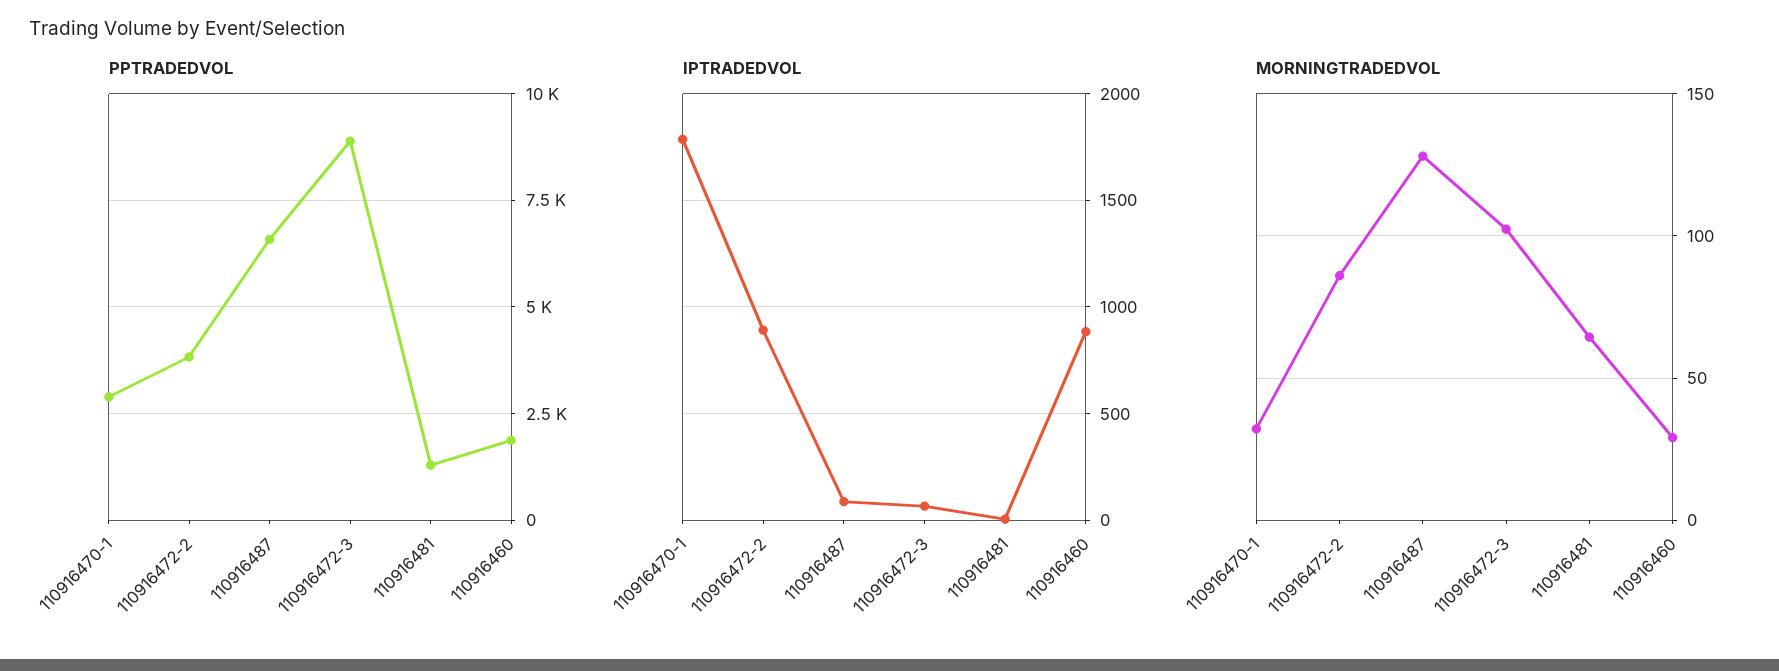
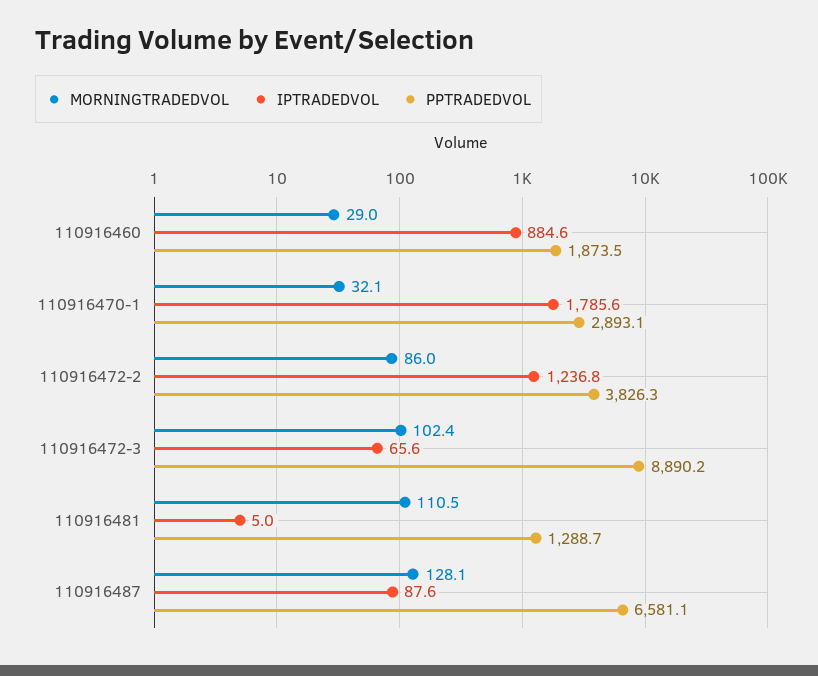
  {
    "PPTRADEDVOL": {
      "110916470-1": 2893.1,
      "110916472-2": 3826.3,
      "110916487": 6581.1,
      "110916472-3": 8890.2,
      "110916481": 1288.7,
      "110916460": 1873.5
    },
    "IPTRADEDVOL": {
      "110916470-1": 1785.6,
-     "110916472-2": 900,
+     "110916472-2": 1236.8,
      "110916487": 87.6,
      "110916472-3": 65.6,
      "110916481": 5,
      "110916460": 884.6
    },
    "MORNINGTRADEDVOL": {
      "110916470-1": 32.1,
      "110916472-2": 86,
      "110916487": 128.1,
      "110916472-3": 102.4,
-     "110916481": 65,
+     "110916481": 110.5,
      "110916460": 29
    }
  }

